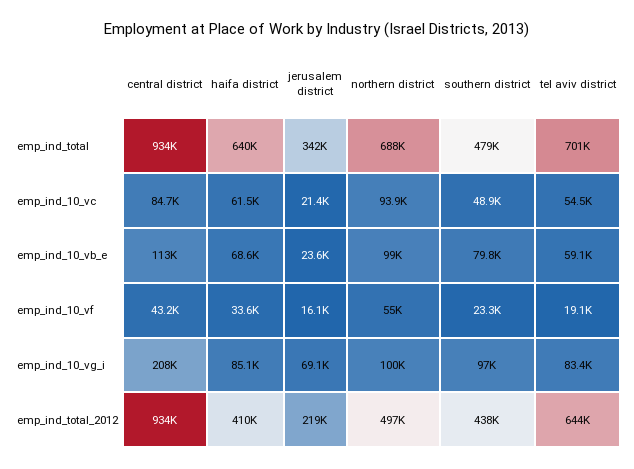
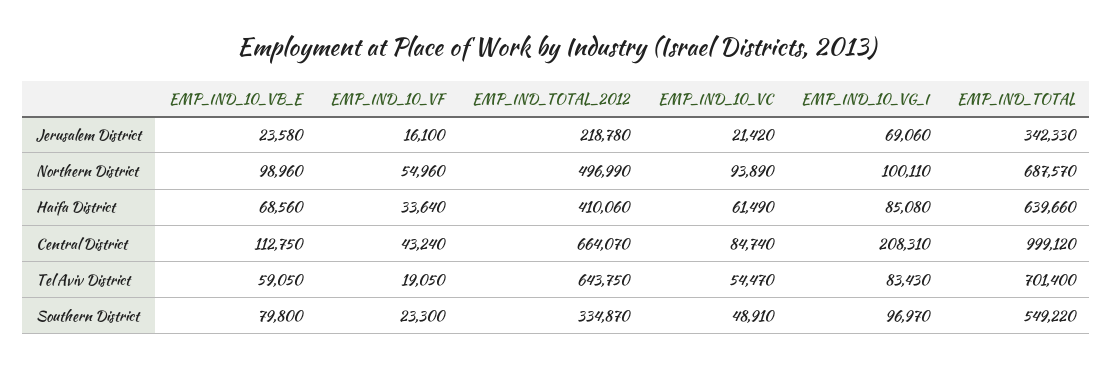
  {
    "central district": {
-     "emp_ind_total": 934000,
+     "emp_ind_total": 999120,
      "emp_ind_10_vc": 84740,
      "emp_ind_10_vb_e": 112750,
      "emp_ind_10_vf": 43240,
      "emp_ind_10_vg_i": 208310,
-     "emp_ind_total_2012": 934000
+     "emp_ind_total_2012": 664070
    },
    "haifa district": {
      "emp_ind_total": 639660,
      "emp_ind_10_vc": 61490,
      "emp_ind_10_vb_e": 68560,
      "emp_ind_10_vf": 33640,
      "emp_ind_10_vg_i": 85080,
      "emp_ind_total_2012": 410060
    },
    "jerusalem district": {
      "emp_ind_total": 342330,
      "emp_ind_10_vc": 21420,
      "emp_ind_10_vb_e": 23580,
      "emp_ind_10_vf": 16100,
      "emp_ind_10_vg_i": 69060,
      "emp_ind_total_2012": 218780
    },
    "northern district": {
      "emp_ind_total": 687570,
      "emp_ind_10_vc": 93890,
      "emp_ind_10_vb_e": 98960,
      "emp_ind_10_vf": 54960,
      "emp_ind_10_vg_i": 100110,
      "emp_ind_total_2012": 496990
    },
    "southern district": {
-     "emp_ind_total": 479000,
+     "emp_ind_total": 549220,
      "emp_ind_10_vc": 48910,
      "emp_ind_10_vb_e": 79800,
      "emp_ind_10_vf": 23300,
      "emp_ind_10_vg_i": 96970,
-     "emp_ind_total_2012": 438000
+     "emp_ind_total_2012": 334870
    },
    "tel aviv district": {
      "emp_ind_total": 701400,
      "emp_ind_10_vc": 54470,
      "emp_ind_10_vb_e": 59050,
      "emp_ind_10_vf": 19050,
      "emp_ind_10_vg_i": 83430,
      "emp_ind_total_2012": 643750
    }
  }

